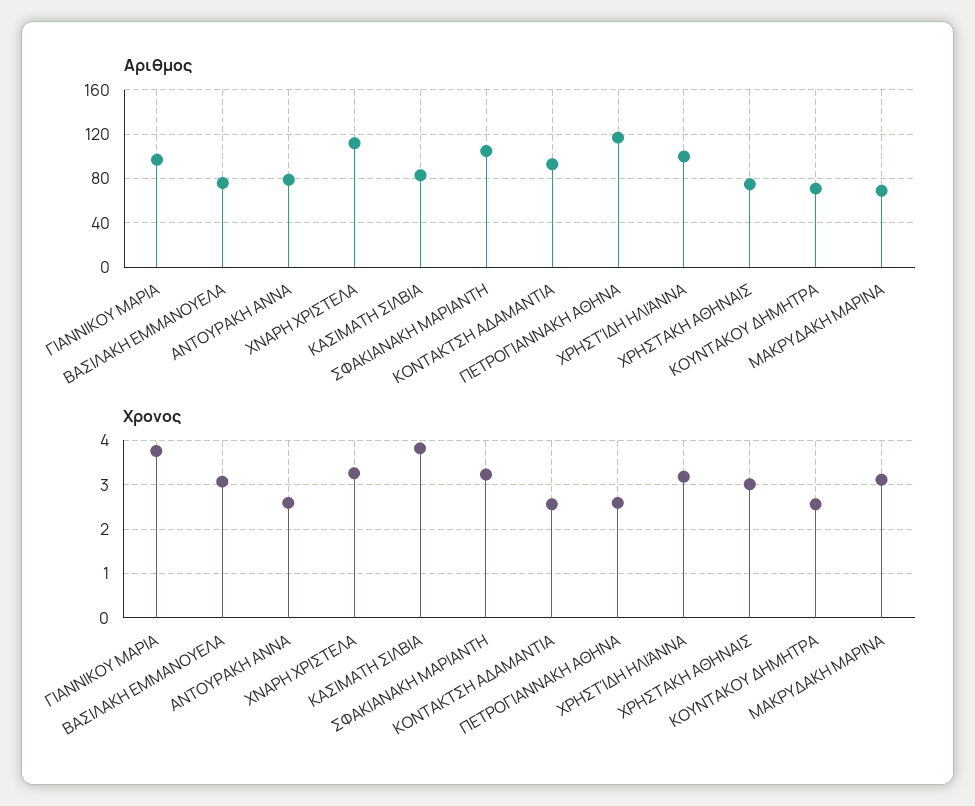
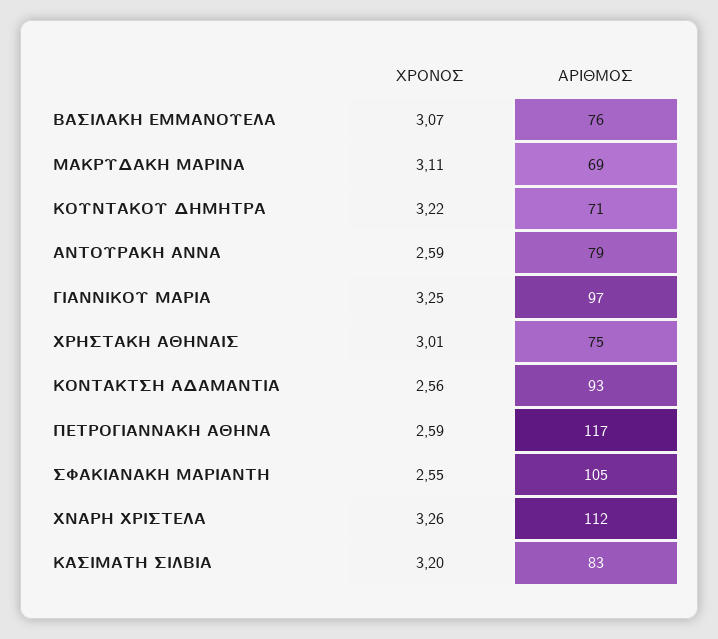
  {
    "Αριθμος": {
      "ΓΙΑΝΝΙΚΟΥ ΜΑΡΙΑ": 97,
      "ΒΑΣΙΛΑΚΗ ΕΜΜΑΝΟΥΕΛΑ": 76,
      "ΑΝΤΟΥΡΑΚΗ ΑΝΝΑ": 79,
      "ΧΝΑΡΗ ΧΡΙΣΤΕΛΑ": 112,
      "ΚΑΣΙΜΑΤΗ ΣΙΛΒΙΑ": 83,
      "ΣΦΑΚΙΑΝΑΚΗ ΜΑΡΙΑΝΤΗ": 105,
      "ΚΟΝΤΑΚΤΣΗ ΑΔΑΜΑΝΤΙΑ": 93,
      "ΠΕΤΡΟΓΙΑΝΝΑΚΗ ΑΘΗΝΑ": 117,
-     "ΧΡΗΣΤΊΔΗ ΗΛΙΆΝΝΑ": 100,
      "ΧΡΗΣΤΑΚΗ ΑΘΗΝΑΙΣ": 75,
      "ΚΟΥΝΤΑΚΟΥ ΔΗΜΗΤΡΑ": 71,
      "ΜΑΚΡΥΔΑΚΗ ΜΑΡΙΝΑ": 69
    },
    "Χρονος": {
-     "ΓΙΑΝΝΙΚΟΥ ΜΑΡΙΑ": 3.8,
+     "ΓΙΑΝΝΙΚΟΥ ΜΑΡΙΑ": 3.25,
      "ΒΑΣΙΛΑΚΗ ΕΜΜΑΝΟΥΕΛΑ": 3.07,
      "ΑΝΤΟΥΡΑΚΗ ΑΝΝΑ": 2.59,
      "ΧΝΑΡΗ ΧΡΙΣΤΕΛΑ": 3.26,
-     "ΚΑΣΙΜΑΤΗ ΣΙΛΒΙΑ": 3.8,
+     "ΚΑΣΙΜΑΤΗ ΣΙΛΒΙΑ": 3.2,
-     "ΣΦΑΚΙΑΝΑΚΗ ΜΑΡΙΑΝΤΗ": 3.2,
+     "ΣΦΑΚΙΑΝΑΚΗ ΜΑΡΙΑΝΤΗ": 2.55,
      "ΚΟΝΤΑΚΤΣΗ ΑΔΑΜΑΝΤΙΑ": 2.56,
      "ΠΕΤΡΟΓΙΑΝΝΑΚΗ ΑΘΗΝΑ": 2.59,
-     "ΧΡΗΣΤΊΔΗ ΗΛΙΆΝΝΑ": 3.2,
      "ΧΡΗΣΤΑΚΗ ΑΘΗΝΑΙΣ": 3.01,
-     "ΚΟΥΝΤΑΚΟΥ ΔΗΜΗΤΡΑ": 2.6,
+     "ΚΟΥΝΤΑΚΟΥ ΔΗΜΗΤΡΑ": 3.22,
      "ΜΑΚΡΥΔΑΚΗ ΜΑΡΙΝΑ": 3.11
    }
  }

